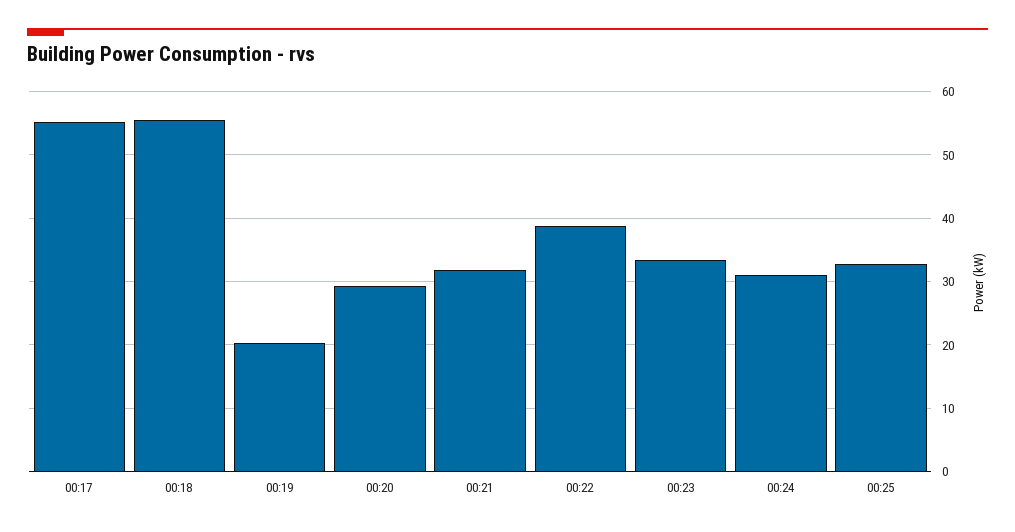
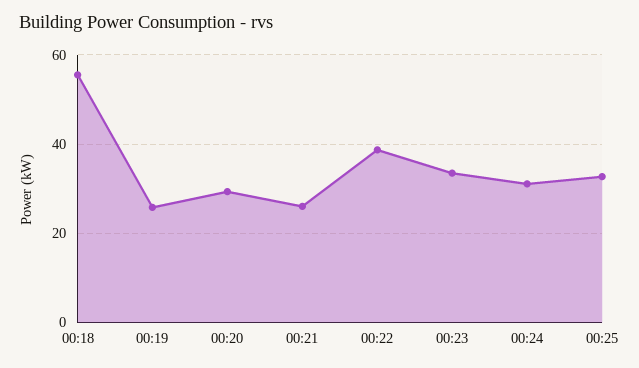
  {
-   "00:17": 55,
    "00:18": 56,
-   "00:19": 20,
+   "00:19": 26,
    "00:20": 29,
-   "00:21": 32,
+   "00:21": 26,
    "00:22": 39,
    "00:23": 33,
    "00:24": 31,
    "00:25": 33
  }

